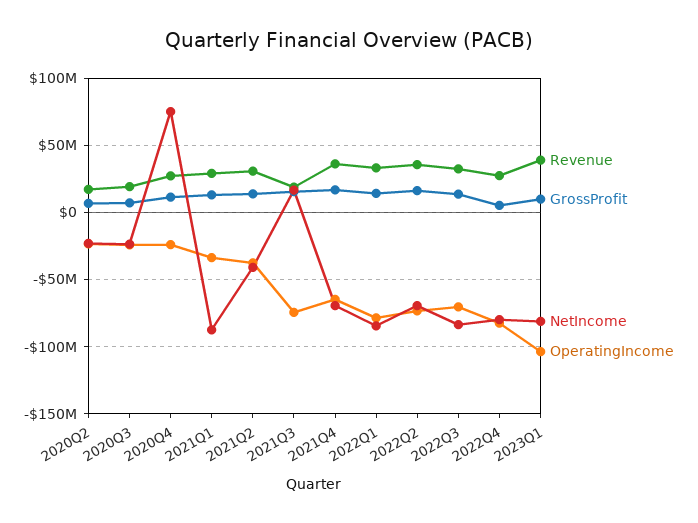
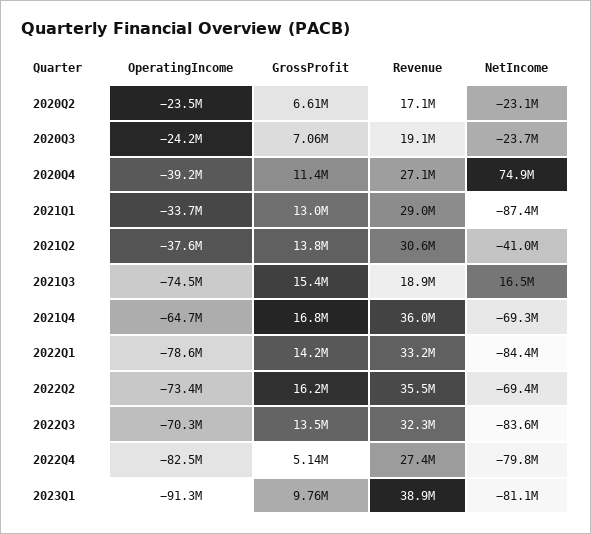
  {
    "Revenue": {
      "2020Q2": 17100000,
      "2020Q3": 19100000,
      "2020Q4": 27100000,
      "2021Q1": 29000000,
      "2021Q2": 30600000,
      "2021Q3": 18900000,
      "2021Q4": 36000000,
      "2022Q1": 33200000,
      "2022Q2": 35500000,
      "2022Q3": 32300000,
      "2022Q4": 27400000,
      "2023Q1": 38900000
    },
    "GrossProfit": {
      "2020Q2": 6610000,
      "2020Q3": 7060000,
      "2020Q4": 11400000,
      "2021Q1": 13000000,
      "2021Q2": 13800000,
      "2021Q3": 15400000,
      "2021Q4": 16800000,
      "2022Q1": 14200000,
      "2022Q2": 16200000,
      "2022Q3": 13500000,
      "2022Q4": 5140000,
      "2023Q1": 9760000
    },
    "NetIncome": {
      "2020Q2": -23100000,
      "2020Q3": -23700000,
      "2020Q4": 74900000,
      "2021Q1": -87400000,
      "2021Q2": -41000000,
      "2021Q3": 16500000,
      "2021Q4": -69300000,
      "2022Q1": -84400000,
      "2022Q2": -69400000,
      "2022Q3": -83600000,
      "2022Q4": -79800000,
      "2023Q1": -81100000
    },
    "OperatingIncome": {
      "2020Q2": -23500000,
      "2020Q3": -24200000,
-     "2020Q4": -25000000,
+     "2020Q4": -39200000,
      "2021Q1": -33700000,
      "2021Q2": -37600000,
      "2021Q3": -74500000,
      "2021Q4": -64700000,
      "2022Q1": -78600000,
      "2022Q2": -73400000,
      "2022Q3": -70300000,
      "2022Q4": -82500000,
-     "2023Q1": -105000000
+     "2023Q1": -91300000
    }
  }

